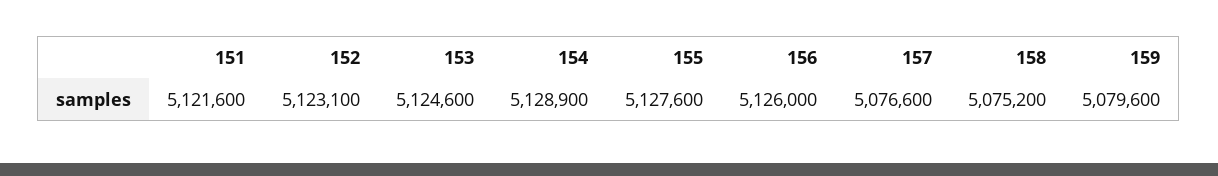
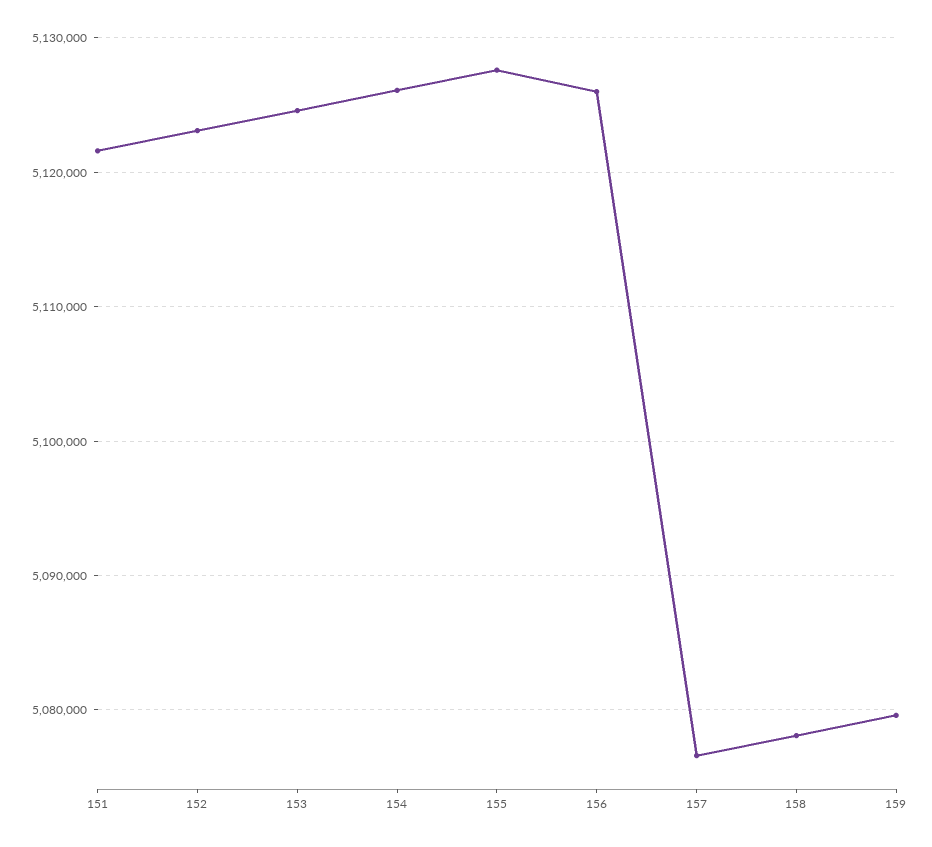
  {
    "151": 5121600,
    "152": 5123100,
    "153": 5124600,
-   "154": 5128900,
+   "154": 5126000,
    "155": 5127600,
    "156": 5126000,
    "157": 5076600,
-   "158": 5075200,
+   "158": 5078000,
    "159": 5079600
  }

